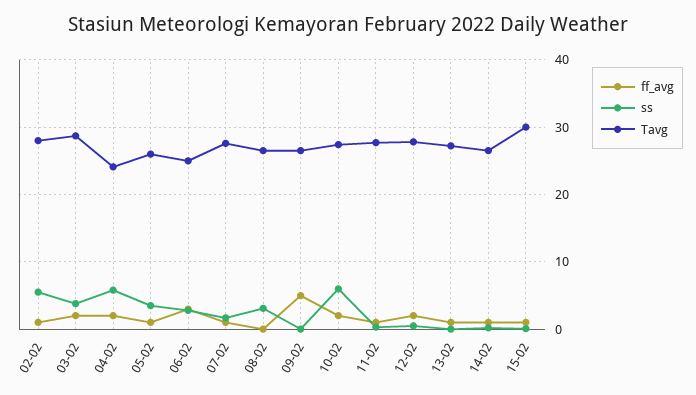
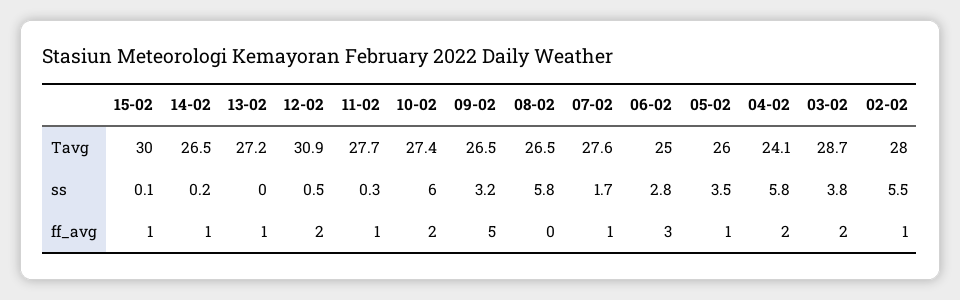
  {
    "ff_avg": {
      "02-02": 1,
      "03-02": 2,
      "04-02": 2,
      "05-02": 1,
      "06-02": 3,
      "07-02": 1,
      "08-02": 0,
      "09-02": 5,
      "10-02": 2,
      "11-02": 1,
      "12-02": 2,
      "13-02": 1,
      "14-02": 1,
      "15-02": 1
    },
    "ss": {
      "02-02": 5.5,
      "03-02": 3.8,
      "04-02": 5.8,
      "05-02": 3.5,
      "06-02": 2.8,
      "07-02": 1.7,
-     "08-02": 3,
+     "08-02": 5.8,
-     "09-02": 0,
+     "09-02": 3.2,
      "10-02": 6,
      "11-02": 0.3,
      "12-02": 0.5,
      "13-02": 0,
      "14-02": 0.2,
      "15-02": 0.1
    },
    "Tavg": {
      "02-02": 28,
      "03-02": 28.7,
      "04-02": 24.1,
      "05-02": 26,
      "06-02": 25,
      "07-02": 27.6,
      "08-02": 26.5,
      "09-02": 26.5,
      "10-02": 27.4,
      "11-02": 27.7,
-     "12-02": 28,
+     "12-02": 30.9,
      "13-02": 27.2,
      "14-02": 26.5,
      "15-02": 30
    }
  }

